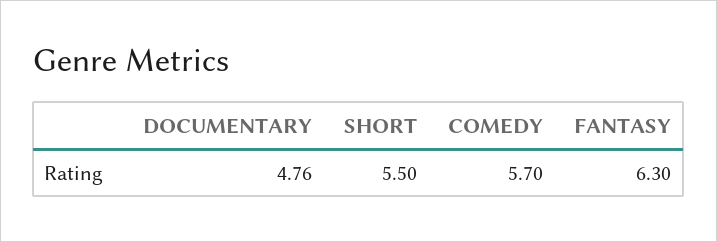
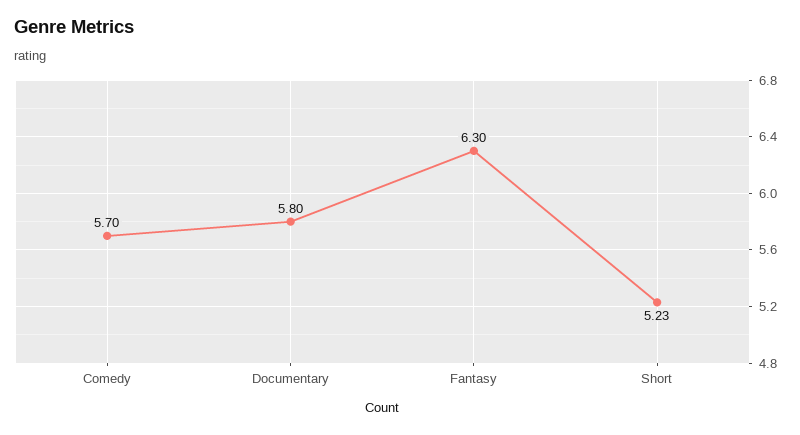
  {
-   "DOCUMENTARY": 4.76,
+   "DOCUMENTARY": 5.8,
-   "SHORT": 5.5,
+   "SHORT": 5.23,
    "COMEDY": 5.7,
    "FANTASY": 6.3
  }

